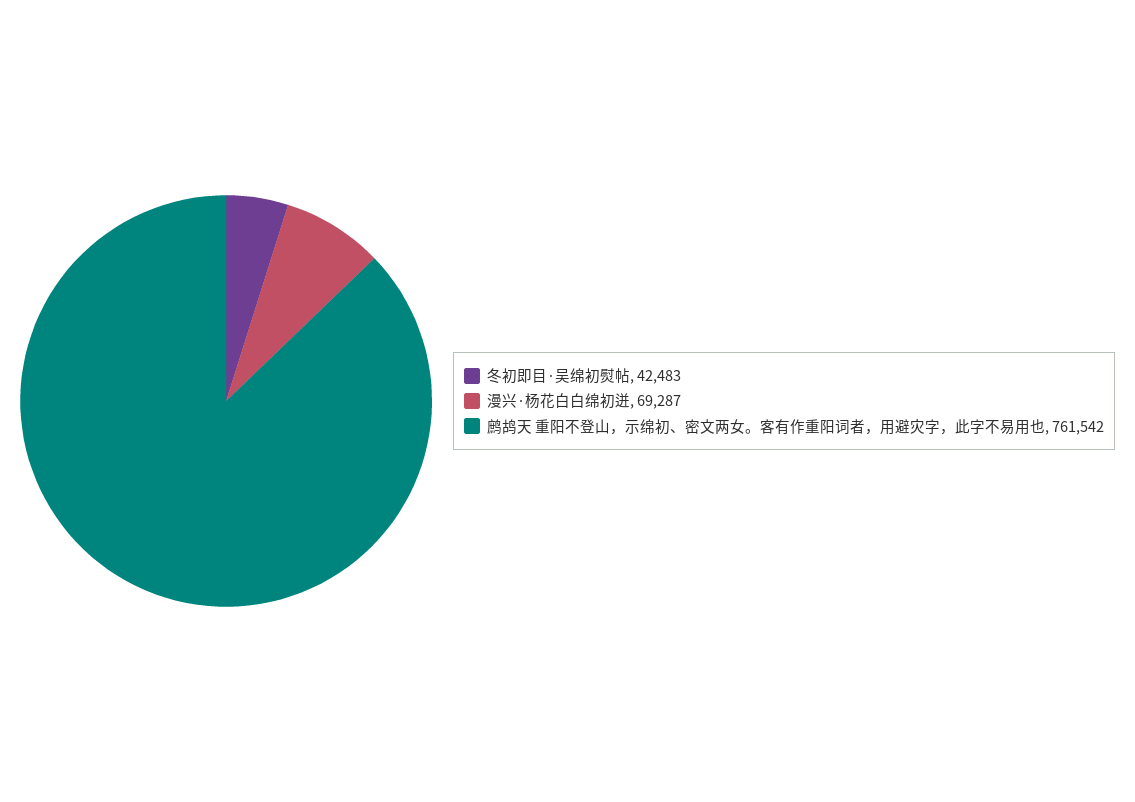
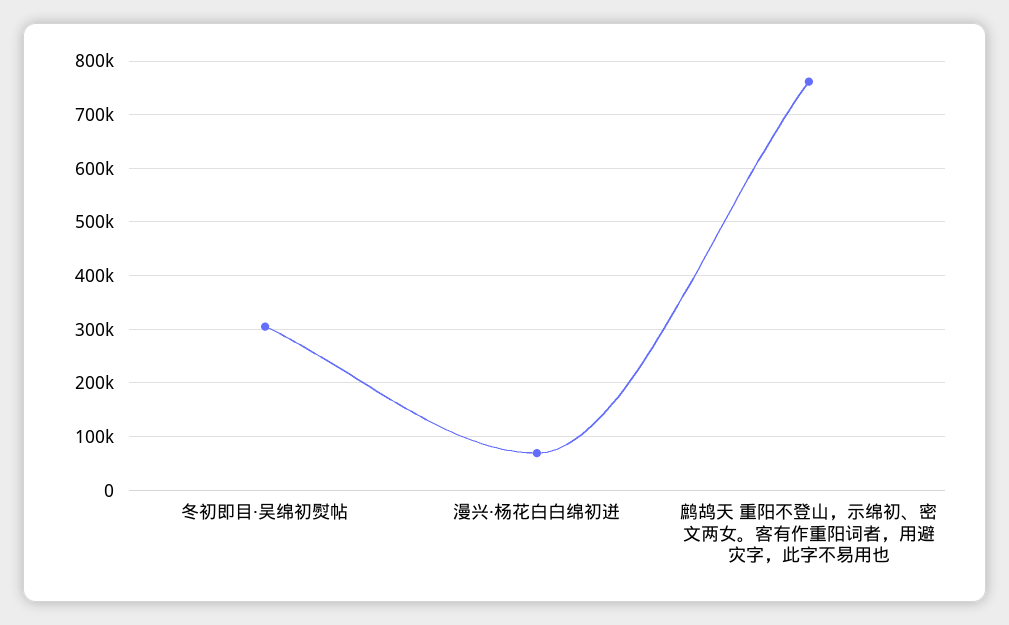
  {
-   "冬初即目·吴绵初熨帖": 42483,
+   "冬初即目·吴绵初熨帖": 300000,
    "漫兴·杨花白白绵初迸": 69287,
    "鹧鸪天 重阳不登山，示绵初、密文两女。客有作重阳词者，用避灾字，此字不易用也": 761542
  }

